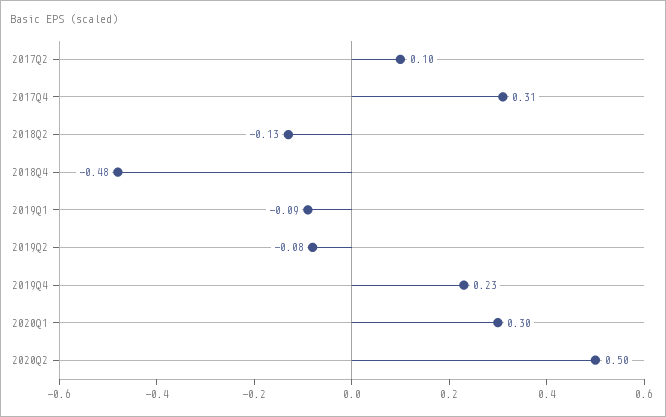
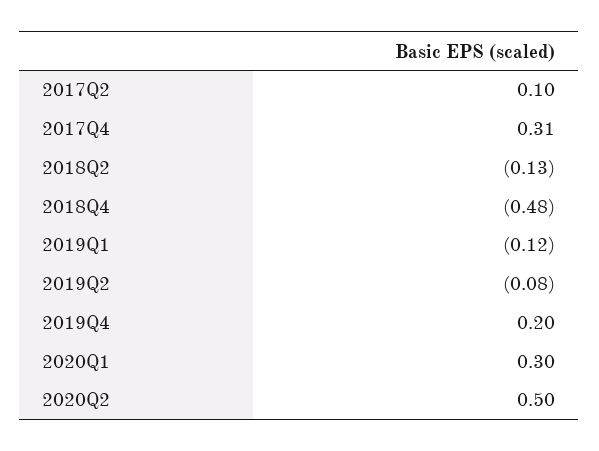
  {
    "2017Q2": 0.1,
    "2017Q4": 0.31,
    "2018Q2": -0.13,
    "2018Q4": -0.48,
-   "2019Q1": -0.09,
+   "2019Q1": -0.12,
    "2019Q2": -0.08,
-   "2019Q4": 0.23,
+   "2019Q4": 0.2,
    "2020Q1": 0.3,
    "2020Q2": 0.5
  }

